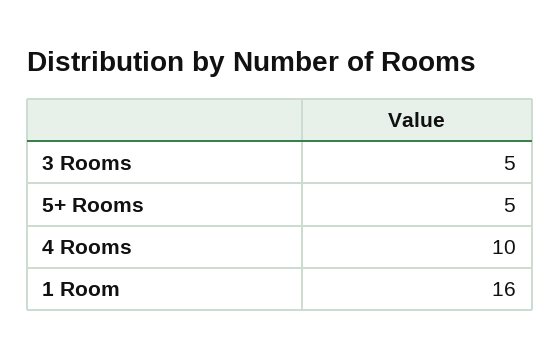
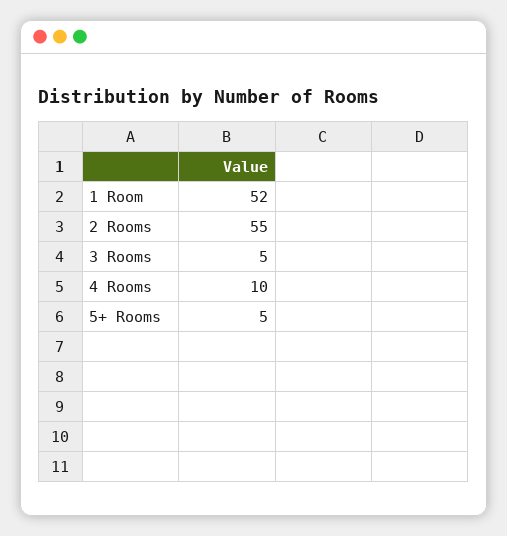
  {
    "3 Rooms": 5,
    "5+ Rooms": 5,
    "4 Rooms": 10,
-   "1 Room": 16
+   "1 Room": 52,
+   "2 Rooms": 55
  }

